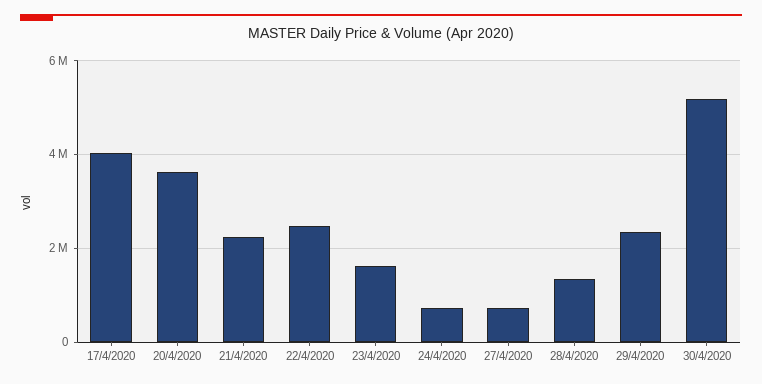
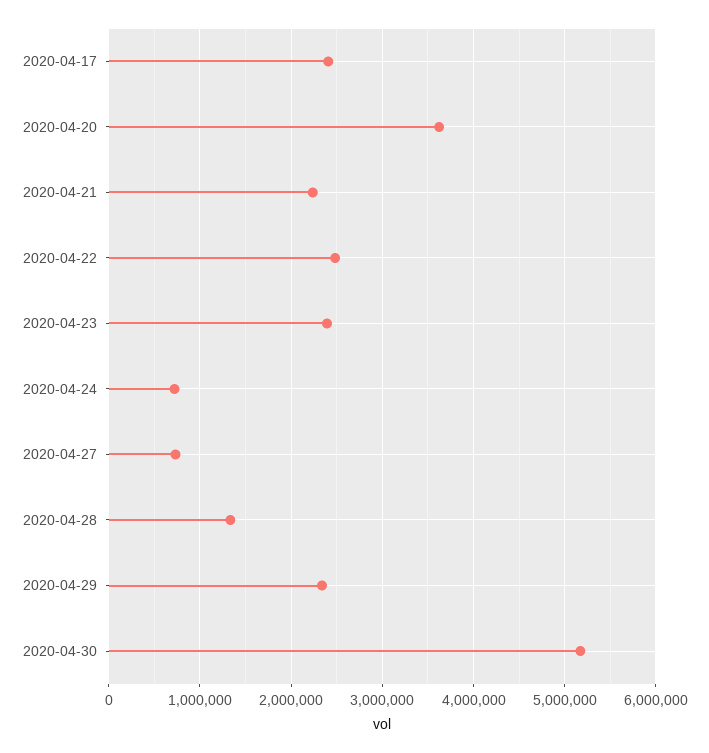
  {
-   "17/4/2020": 4000000,
+   "17/4/2020": 2400000,
    "20/4/2020": 3600000,
    "21/4/2020": 2200000,
    "22/4/2020": 2500000,
-   "23/4/2020": 1600000,
+   "23/4/2020": 2400000,
    "24/4/2020": 700000,
    "27/4/2020": 700000,
    "28/4/2020": 1300000,
    "29/4/2020": 2300000,
    "30/4/2020": 5200000
  }

